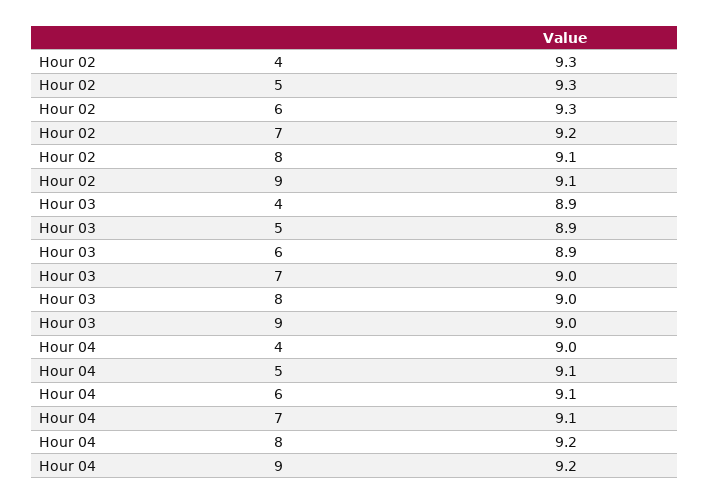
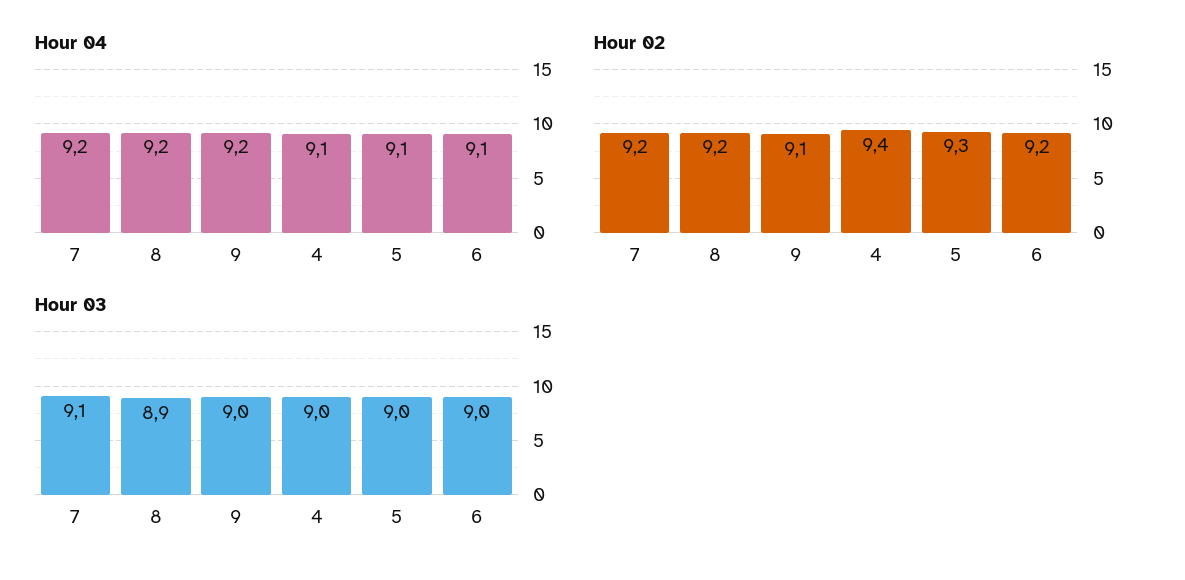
  {
    "Hour 02": {
-     "4": 9.3,
+     "4": 9.4,
      "5": 9.3,
-     "6": 9.3,
+     "6": 9.2,
      "7": 9.2,
-     "8": 9.1,
+     "8": 9.2,
      "9": 9.1
    },
    "Hour 03": {
-     "4": 8.9,
+     "4": 9,
-     "5": 8.9,
+     "5": 9,
-     "6": 8.9,
+     "6": 9,
-     "7": 9,
+     "7": 9.1,
-     "8": 9,
+     "8": 8.9,
      "9": 9
    },
    "Hour 04": {
-     "4": 9,
+     "4": 9.1,
      "5": 9.1,
      "6": 9.1,
-     "7": 9.1,
+     "7": 9.2,
      "8": 9.2,
      "9": 9.2
    }
  }

